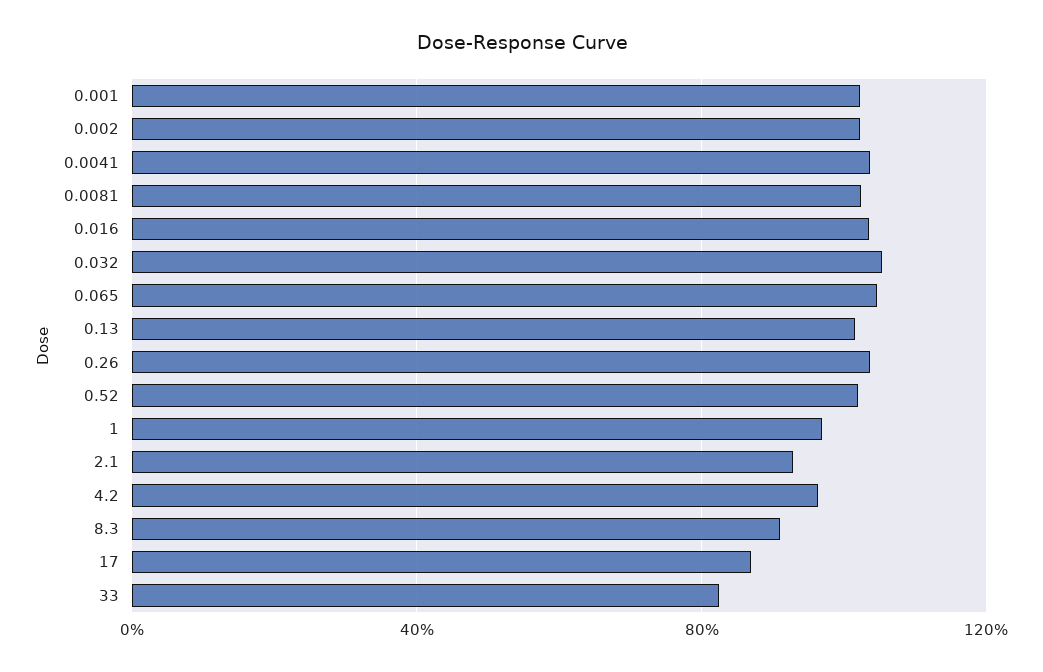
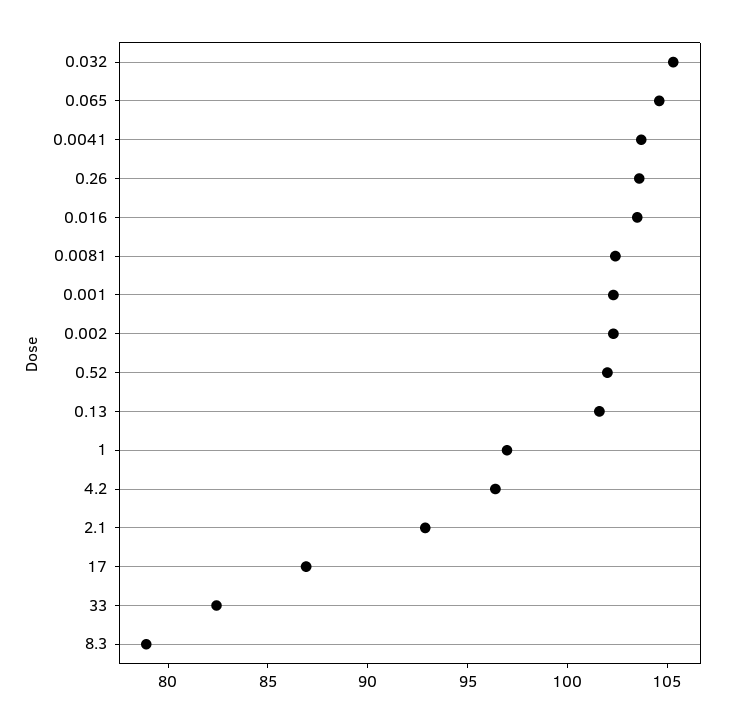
  {
    "0.001": 102,
    "0.002": 102,
    "0.0041": 104,
    "0.0081": 102,
    "0.016": 104,
    "0.032": 105,
    "0.065": 105,
    "0.13": 102,
    "0.26": 104,
    "0.52": 102,
    "1": 97,
    "2.1": 93,
    "4.2": 96,
-   "8.3": 90,
+   "8.3": 79,
    "17": 87,
    "33": 82
  }

